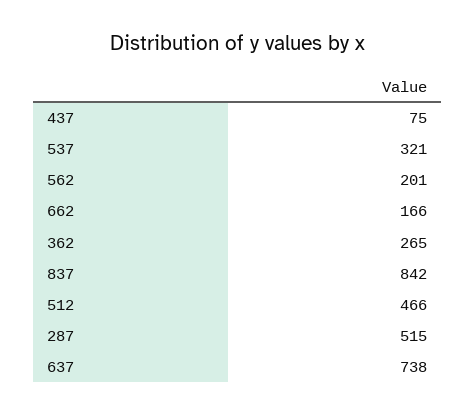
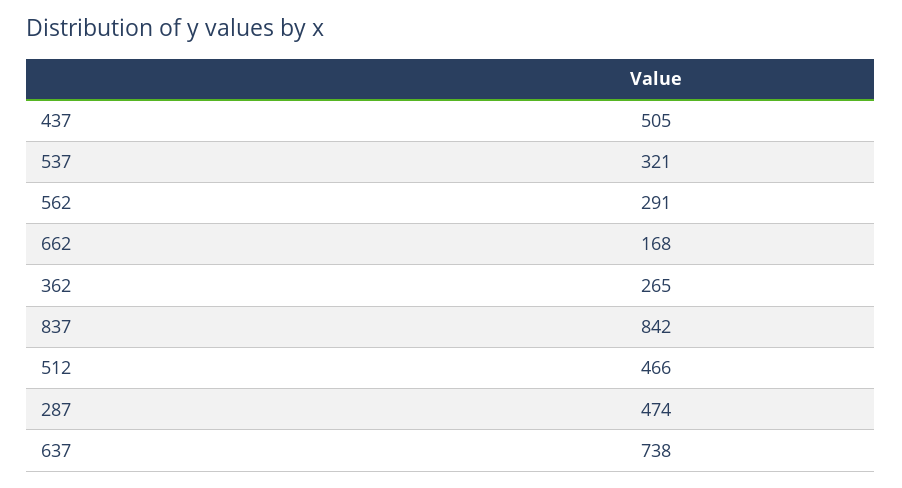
  {
-   "437": 75,
+   "437": 505,
    "537": 321,
-   "562": 201,
+   "562": 291,
-   "662": 166,
+   "662": 168,
    "362": 265,
    "837": 842,
    "512": 466,
-   "287": 515,
+   "287": 474,
    "637": 738
  }

